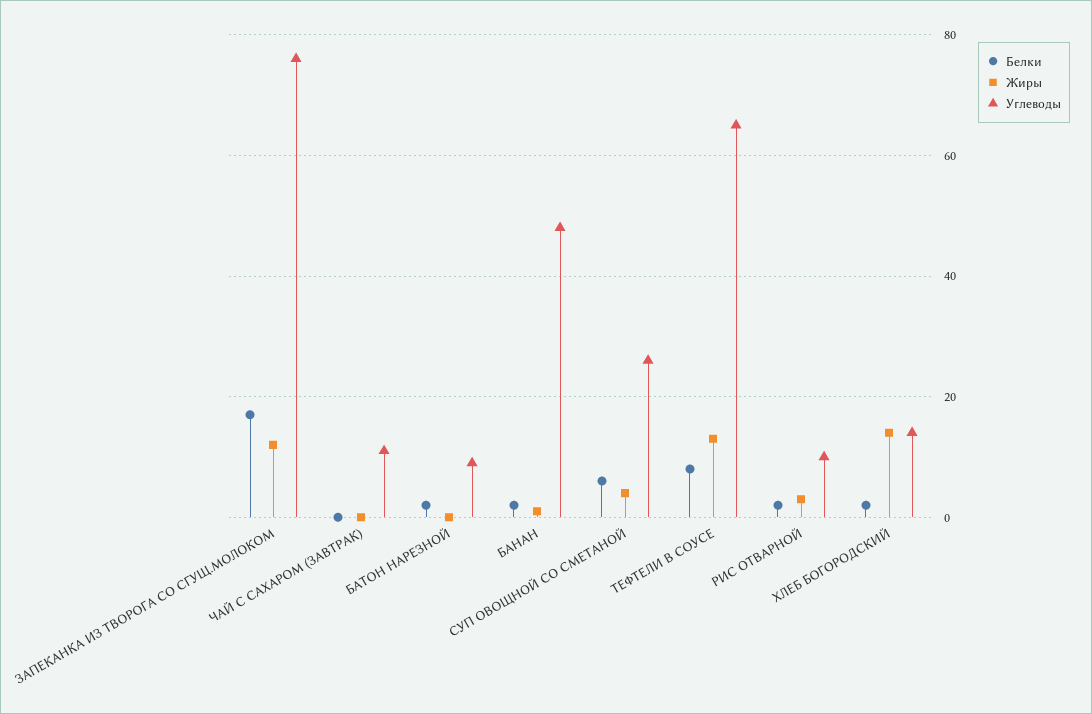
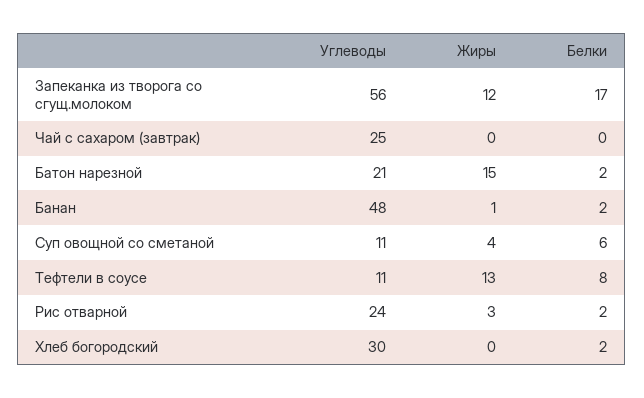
  {
    "Белки": {
      "ЗАПЕКАНКА ИЗ ТВОРОГА СО СГУЩ.МОЛОКОМ": 17,
      "ЧАЙ С САХАРОМ (ЗАВТРАК)": 0,
      "БАТОН НАРЕЗНОЙ": 2,
      "БАНАН": 2,
      "СУП ОВОЩНОЙ СО СМЕТАНОЙ": 6,
      "ТЕФТЕЛИ В СОУСЕ": 8,
      "РИС ОТВАРНОЙ": 2,
      "ХЛЕБ БОГОРОДСКИЙ": 2
    },
    "Жиры": {
      "ЗАПЕКАНКА ИЗ ТВОРОГА СО СГУЩ.МОЛОКОМ": 12,
      "ЧАЙ С САХАРОМ (ЗАВТРАК)": 0,
-     "БАТОН НАРЕЗНОЙ": 0,
+     "БАТОН НАРЕЗНОЙ": 15,
      "БАНАН": 1,
      "СУП ОВОЩНОЙ СО СМЕТАНОЙ": 4,
      "ТЕФТЕЛИ В СОУСЕ": 13,
      "РИС ОТВАРНОЙ": 3,
-     "ХЛЕБ БОГОРОДСКИЙ": 15
+     "ХЛЕБ БОГОРОДСКИЙ": 0
    },
    "Углеводы": {
-     "ЗАПЕКАНКА ИЗ ТВОРОГА СО СГУЩ.МОЛОКОМ": 75,
+     "ЗАПЕКАНКА ИЗ ТВОРОГА СО СГУЩ.МОЛОКОМ": 56,
-     "ЧАЙ С САХАРОМ (ЗАВТРАК)": 10,
+     "ЧАЙ С САХАРОМ (ЗАВТРАК)": 25,
-     "БАТОН НАРЕЗНОЙ": 10,
+     "БАТОН НАРЕЗНОЙ": 21,
      "БАНАН": 48,
-     "СУП ОВОЩНОЙ СО СМЕТАНОЙ": 25,
+     "СУП ОВОЩНОЙ СО СМЕТАНОЙ": 11,
-     "ТЕФТЕЛИ В СОУСЕ": 65,
+     "ТЕФТЕЛИ В СОУСЕ": 11,
-     "РИС ОТВАРНОЙ": 10,
+     "РИС ОТВАРНОЙ": 24,
-     "ХЛЕБ БОГОРОДСКИЙ": 15
+     "ХЛЕБ БОГОРОДСКИЙ": 30
    }
  }

